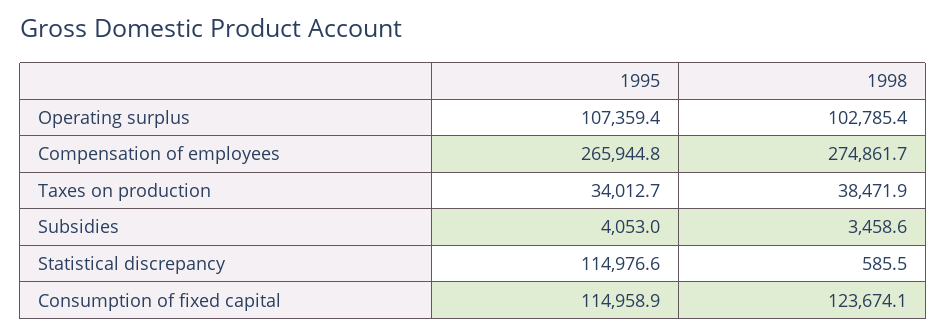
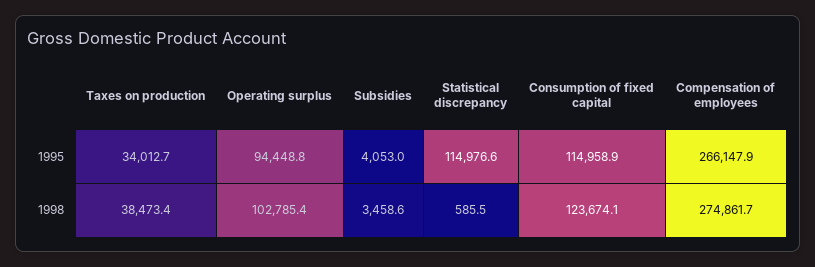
  {
    "1995": {
-     "Operating surplus": 107359.4,
+     "Operating surplus": 94448.8,
-     "Compensation of employees": 265944.8,
+     "Compensation of employees": 266147.9,
      "Taxes on production": 34012.7,
      "Subsidies": 4053,
      "Statistical discrepancy": 114976.6,
      "Consumption of fixed capital": 114958.9
    },
    "1998": {
      "Operating surplus": 102785.4,
      "Compensation of employees": 274861.7,
-     "Taxes on production": 38471.9,
+     "Taxes on production": 38473.4,
      "Subsidies": 3458.6,
      "Statistical discrepancy": 585.5,
      "Consumption of fixed capital": 123674.1
    }
  }

